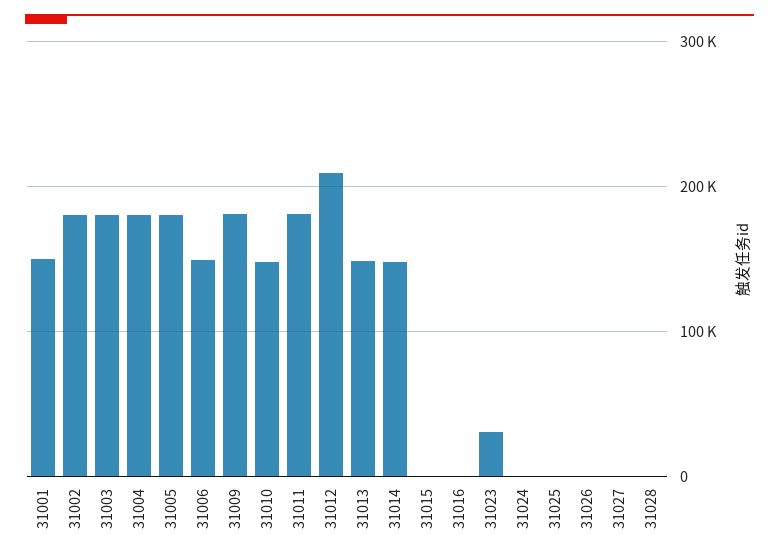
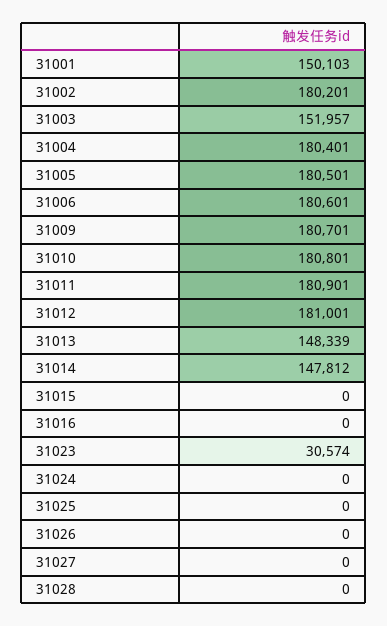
  {
    "31001": 150103,
    "31002": 180201,
-   "31003": 180000,
+   "31003": 151957,
    "31004": 180401,
    "31005": 180501,
-   "31006": 150000,
+   "31006": 180601,
    "31009": 180701,
-   "31010": 150000,
+   "31010": 180801,
    "31011": 180901,
-   "31012": 210000,
+   "31012": 181001,
    "31013": 148339,
    "31014": 147812,
    "31015": 0,
    "31016": 0,
    "31023": 30574,
    "31024": 0,
    "31025": 0,
    "31026": 0,
    "31027": 0,
    "31028": 0
  }

